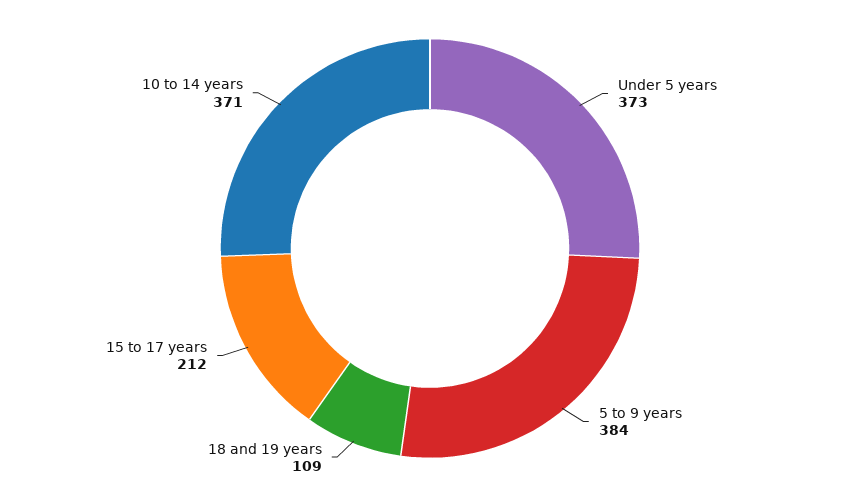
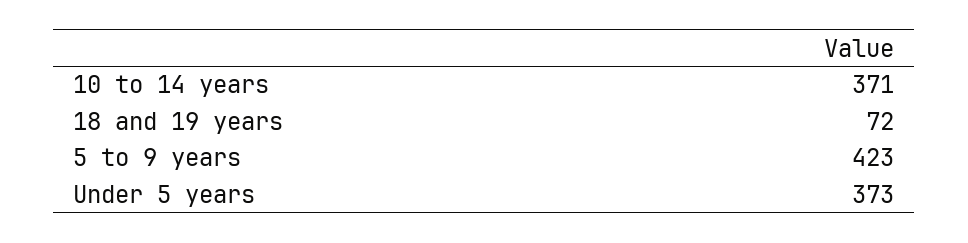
  {
    "Under 5 years": 373,
-   "5 to 9 years": 384,
+   "5 to 9 years": 423,
-   "18 and 19 years": 109,
+   "18 and 19 years": 72,
-   "15 to 17 years": 212,
    "10 to 14 years": 371
  }

